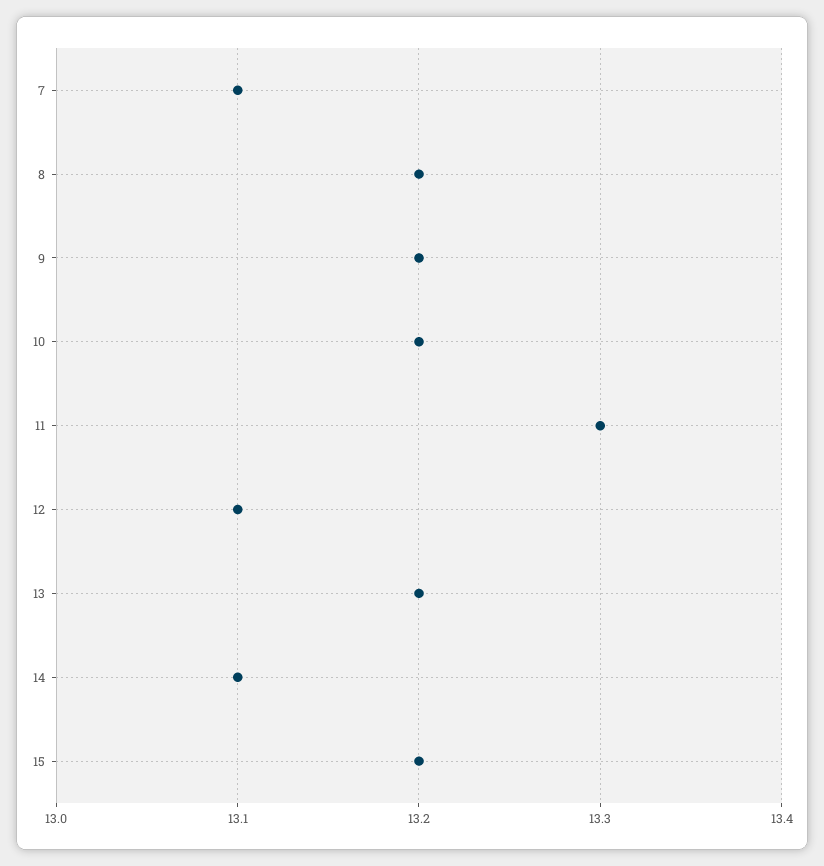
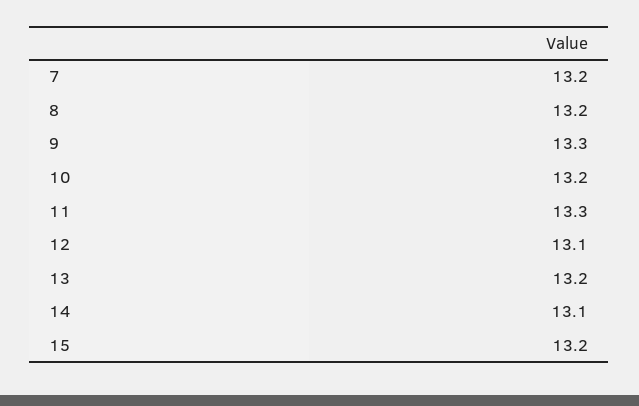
  {
-   "7": 13.1,
+   "7": 13.2,
    "8": 13.2,
-   "9": 13.2,
+   "9": 13.3,
    "10": 13.2,
    "11": 13.3,
    "12": 13.1,
    "13": 13.2,
    "14": 13.1,
    "15": 13.2
  }

